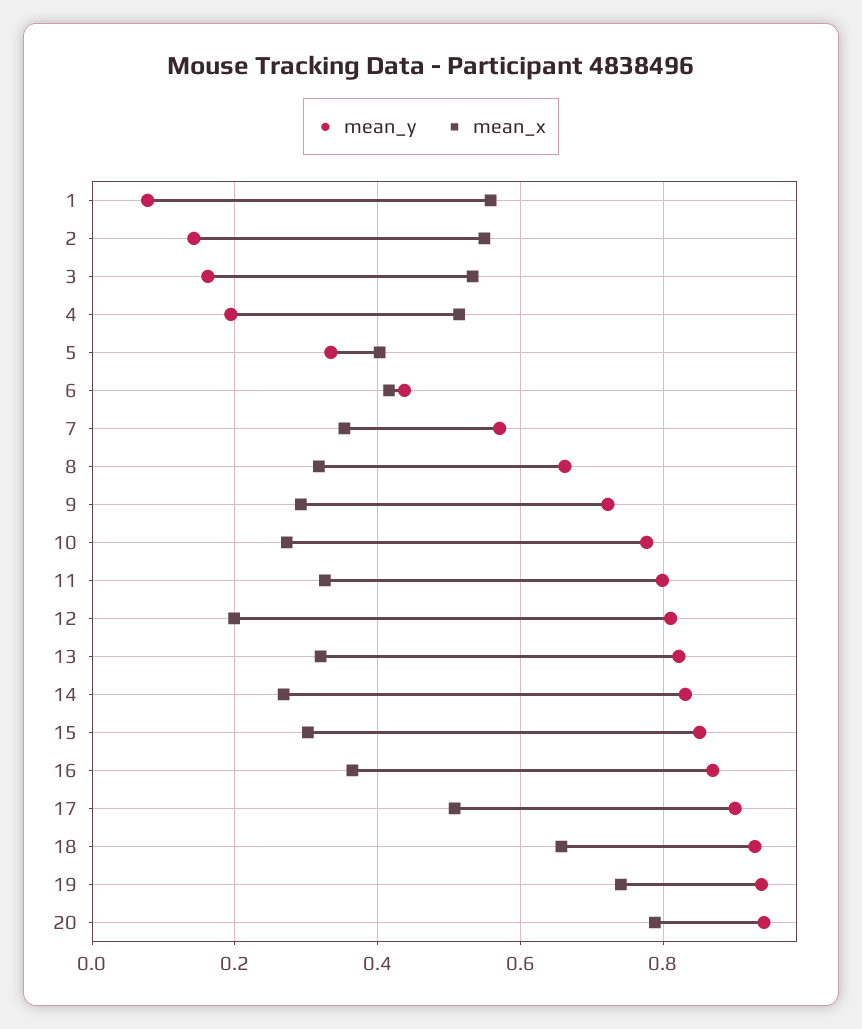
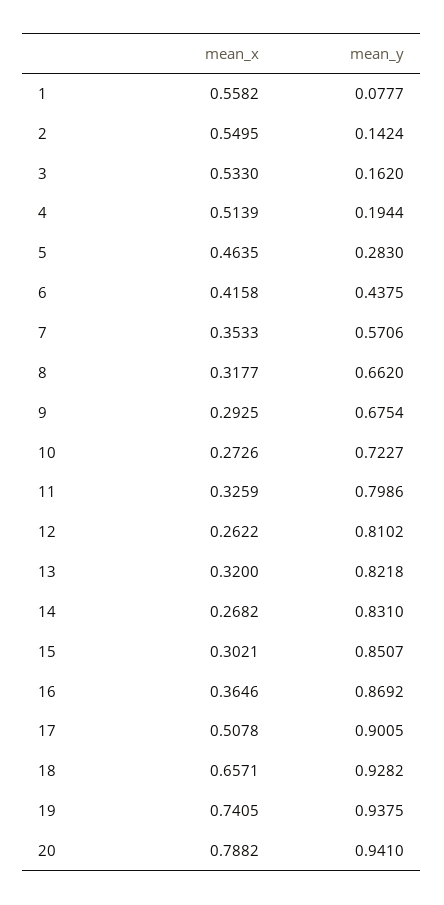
  {
    "mean_y": {
      "1": 0.0777,
      "2": 0.1424,
      "3": 0.162,
      "4": 0.1944,
-     "5": 0.34,
+     "5": 0.283,
      "6": 0.4375,
      "7": 0.5706,
      "8": 0.662,
-     "9": 0.72,
+     "9": 0.6754,
-     "10": 0.78,
+     "10": 0.7227,
      "11": 0.7986,
      "12": 0.8102,
      "13": 0.8218,
      "14": 0.831,
      "15": 0.8507,
      "16": 0.8692,
      "17": 0.9005,
      "18": 0.9282,
      "19": 0.9375,
      "20": 0.941
    },
    "mean_x": {
      "1": 0.5582,
      "2": 0.5495,
      "3": 0.533,
      "4": 0.5139,
-     "5": 0.4,
+     "5": 0.4635,
      "6": 0.4158,
      "7": 0.3533,
      "8": 0.3177,
      "9": 0.2925,
      "10": 0.2726,
      "11": 0.3259,
-     "12": 0.2,
+     "12": 0.2622,
      "13": 0.32,
      "14": 0.2682,
      "15": 0.3021,
      "16": 0.3646,
      "17": 0.5078,
      "18": 0.6571,
      "19": 0.7405,
      "20": 0.7882
    }
  }

